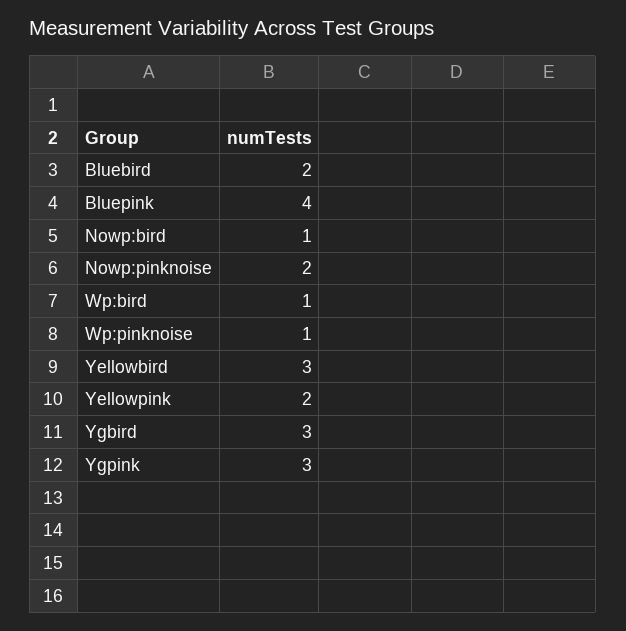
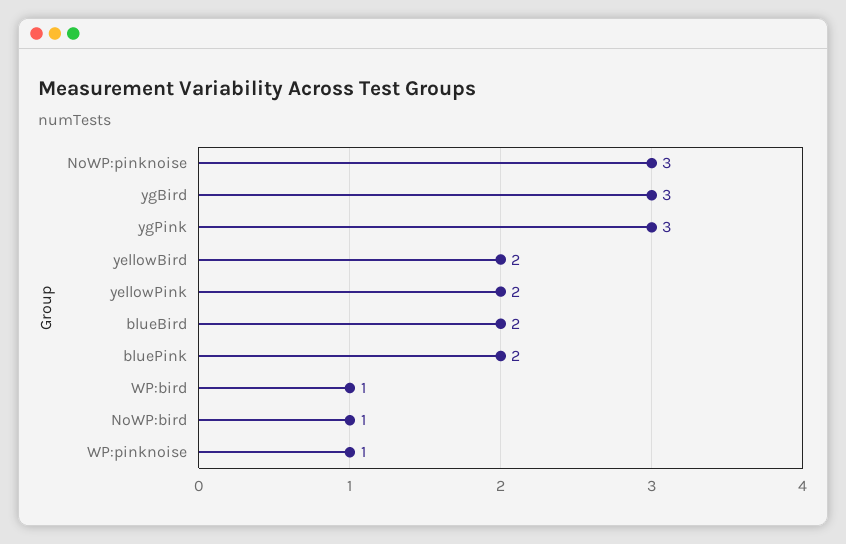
  {
    "Bluebird": 2,
-   "Bluepink": 4,
+   "Bluepink": 2,
    "Nowp:bird": 1,
-   "Nowp:pinknoise": 2,
+   "Nowp:pinknoise": 3,
    "Wp:bird": 1,
    "Wp:pinknoise": 1,
-   "Yellowbird": 3,
+   "Yellowbird": 2,
    "Yellowpink": 2,
    "Ygbird": 3,
    "Ygpink": 3
  }

